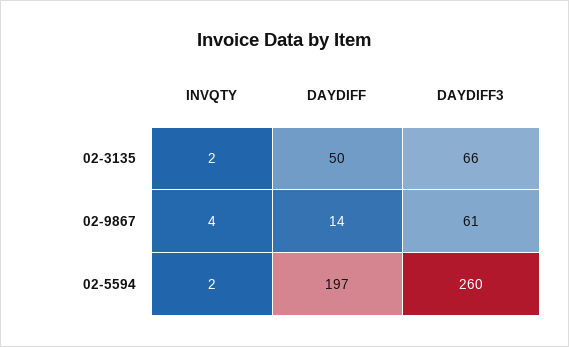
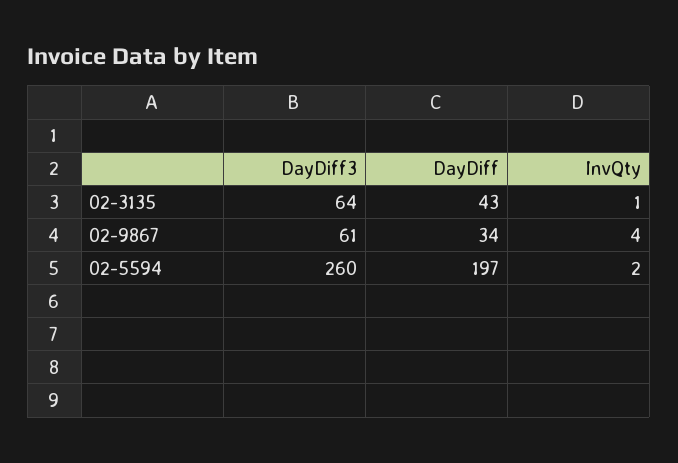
  {
    "INVQTY": {
-     "02-3135": 2,
+     "02-3135": 1,
      "02-9867": 4,
      "02-5594": 2
    },
    "DAYDIFF": {
-     "02-3135": 50,
+     "02-3135": 43,
-     "02-9867": 14,
+     "02-9867": 34,
      "02-5594": 197
    },
    "DAYDIFF3": {
-     "02-3135": 66,
+     "02-3135": 64,
      "02-9867": 61,
      "02-5594": 260
    }
  }

